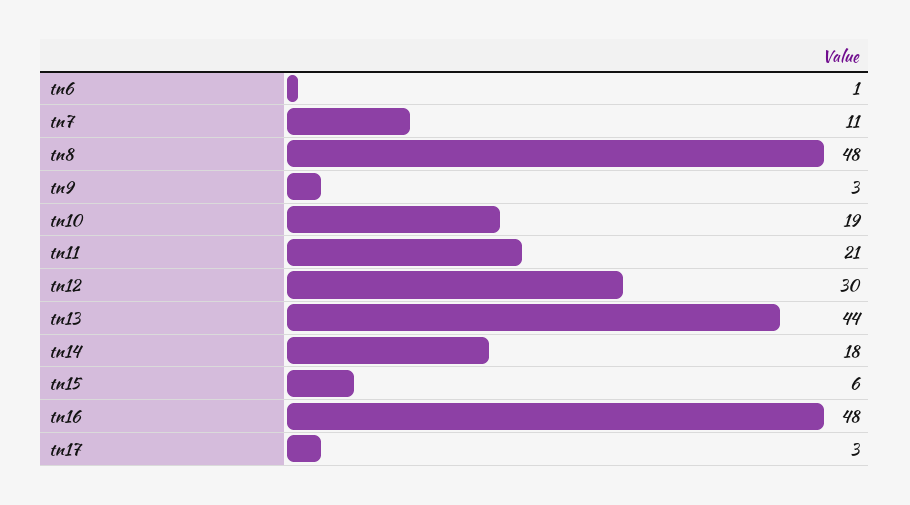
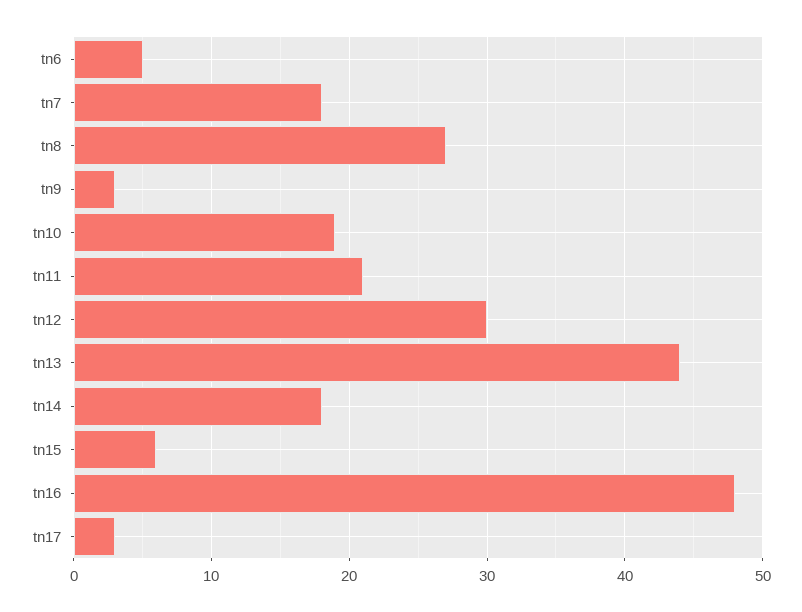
  {
-   "tn6": 1,
+   "tn6": 5,
-   "tn7": 11,
+   "tn7": 18,
-   "tn8": 48,
+   "tn8": 27,
    "tn9": 3,
    "tn10": 19,
    "tn11": 21,
    "tn12": 30,
    "tn13": 44,
    "tn14": 18,
    "tn15": 6,
    "tn16": 48,
    "tn17": 3
  }

